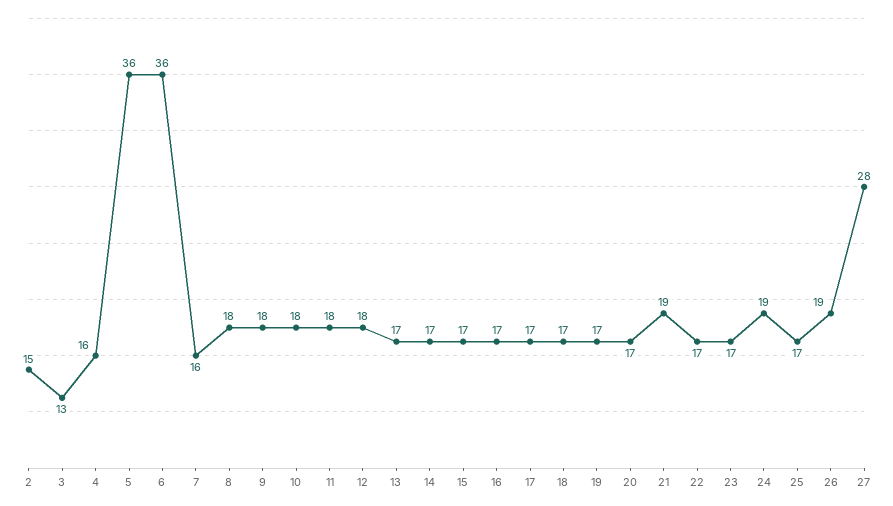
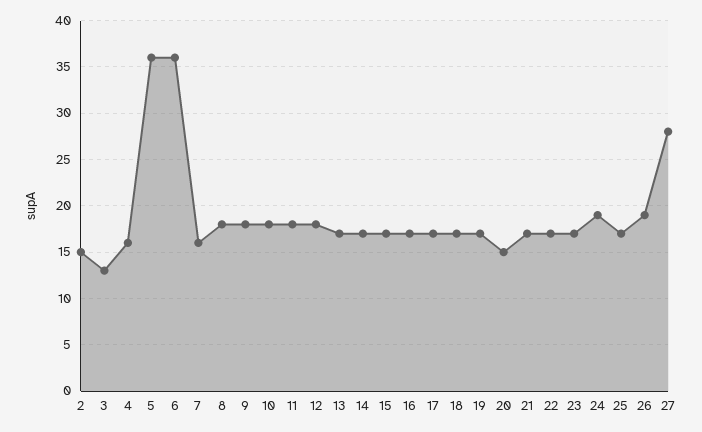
  {
    "2": 15,
    "3": 13,
    "4": 16,
    "5": 36,
    "6": 36,
    "7": 16,
    "8": 18,
    "9": 18,
    "10": 18,
    "11": 18,
    "12": 18,
    "13": 17,
    "14": 17,
    "15": 17,
    "16": 17,
    "17": 17,
    "18": 17,
    "19": 17,
-   "20": 17,
+   "20": 15,
-   "21": 19,
+   "21": 17,
    "22": 17,
    "23": 17,
    "24": 19,
    "25": 17,
    "26": 19,
    "27": 28
  }

